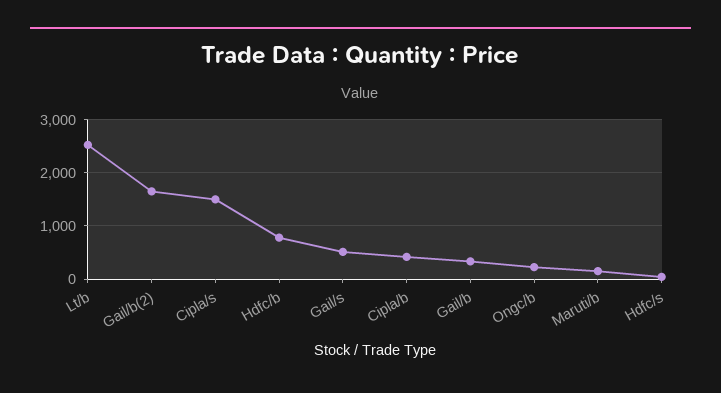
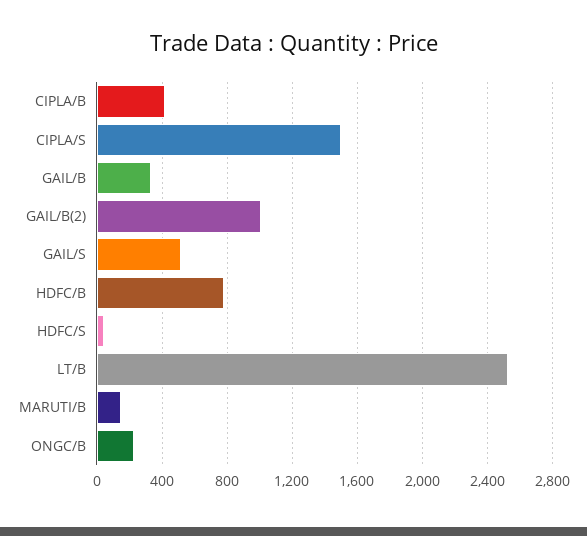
  {
    "Lt/b": 2550,
-   "Gail/b(2)": 1600,
+   "Gail/b(2)": 1000,
    "Cipla/s": 1500,
    "Hdfc/b": 800,
    "Gail/s": 500,
    "Cipla/b": 400,
    "Gail/b": 350,
    "Ongc/b": 250,
    "Maruti/b": 150,
    "Hdfc/s": 50
  }

